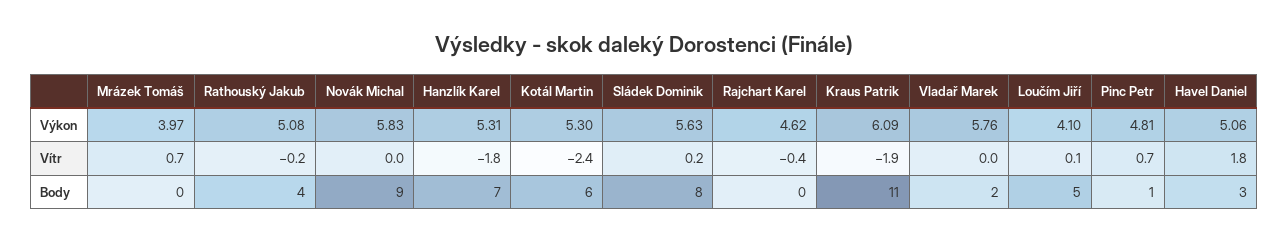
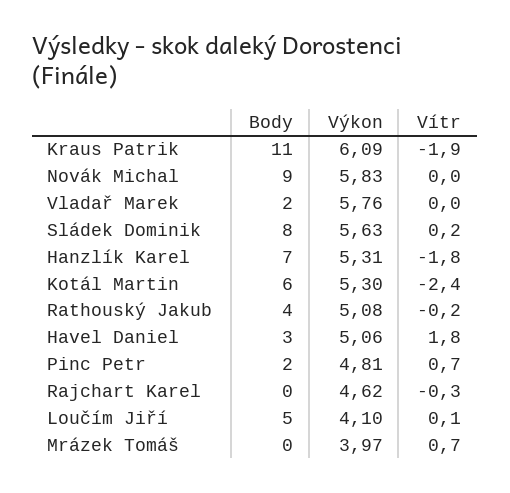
  {
    "Mrázek Tomáš": {
      "Výkon": 3.97,
      "Vítr": 0.7,
      "Body": 0
    },
    "Rathouský Jakub": {
      "Výkon": 5.08,
      "Vítr": -0.2,
      "Body": 4
    },
    "Novák Michal": {
      "Výkon": 5.83,
      "Vítr": 0,
      "Body": 9
    },
    "Hanzlík Karel": {
      "Výkon": 5.31,
      "Vítr": -1.8,
      "Body": 7
    },
    "Kotál Martin": {
      "Výkon": 5.3,
      "Vítr": -2.4,
      "Body": 6
    },
    "Sládek Dominik": {
      "Výkon": 5.63,
      "Vítr": 0.2,
      "Body": 8
    },
    "Rajchart Karel": {
      "Výkon": 4.62,
-     "Vítr": -0.4,
+     "Vítr": -0.3,
      "Body": 0
    },
    "Kraus Patrik": {
      "Výkon": 6.09,
      "Vítr": -1.9,
      "Body": 11
    },
    "Vladař Marek": {
      "Výkon": 5.76,
      "Vítr": 0,
      "Body": 2
    },
    "Loučím Jiří": {
      "Výkon": 4.1,
      "Vítr": 0.1,
      "Body": 5
    },
    "Pinc Petr": {
      "Výkon": 4.81,
      "Vítr": 0.7,
-     "Body": 1
+     "Body": 2
    },
    "Havel Daniel": {
      "Výkon": 5.06,
      "Vítr": 1.8,
      "Body": 3
    }
  }

